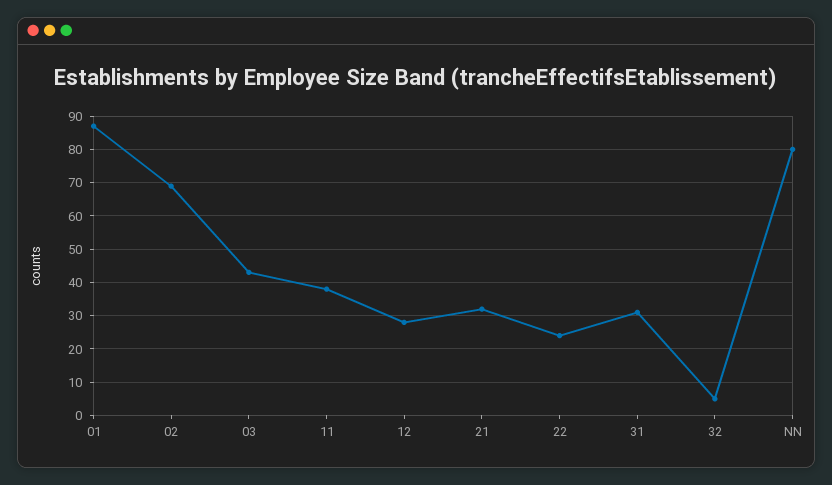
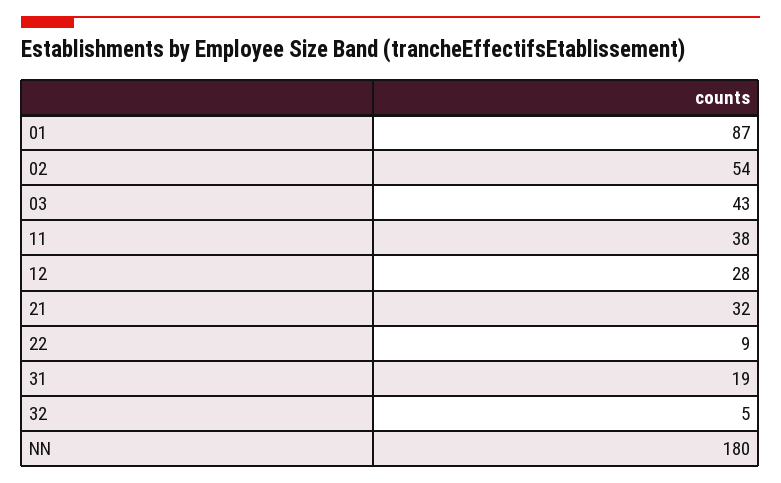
  {
    "01": 87,
-   "02": 70,
+   "02": 54,
    "03": 43,
    "11": 38,
    "12": 28,
    "21": 32,
-   "22": 25,
+   "22": 9,
-   "31": 30,
+   "31": 19,
    "32": 5,
-   "NN": 80
+   "NN": 180
  }

